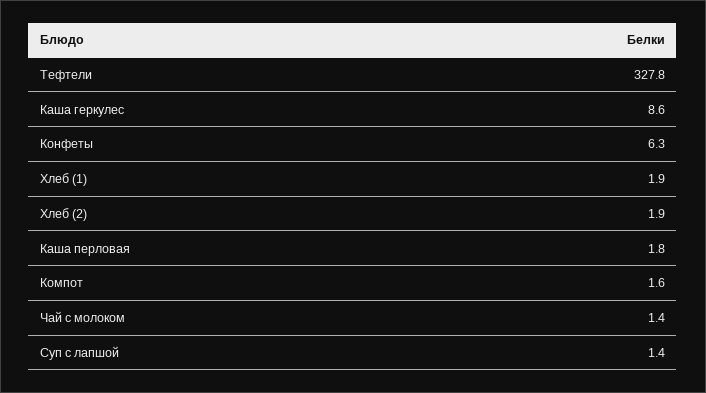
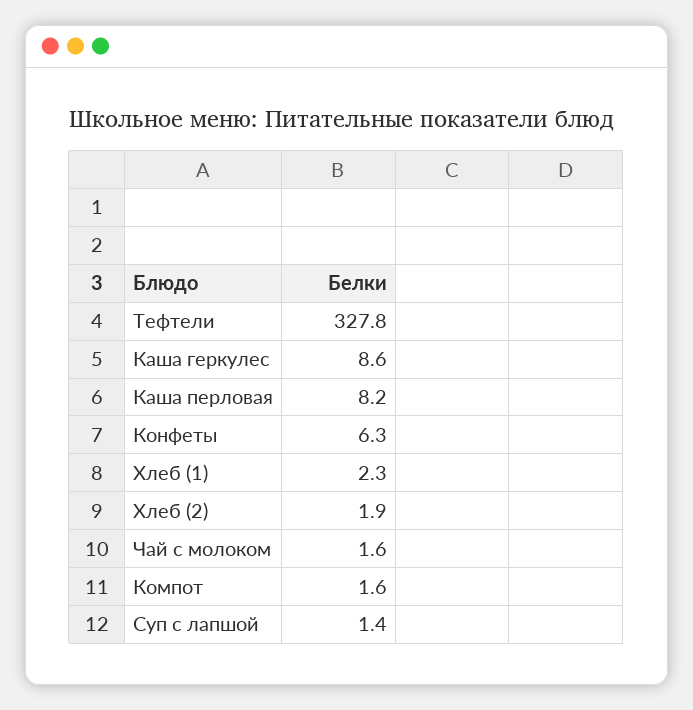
  {
    "Тефтели": 327.8,
    "Каша геркулес": 8.6,
    "Конфеты": 6.3,
-   "Хлеб (1)": 1.9,
+   "Хлеб (1)": 2.3,
    "Хлеб (2)": 1.9,
-   "Каша перловая": 1.8,
+   "Каша перловая": 8.2,
    "Компот": 1.6,
-   "Чай с молоком": 1.4,
+   "Чай с молоком": 1.6,
    "Суп с лапшой": 1.4
  }

